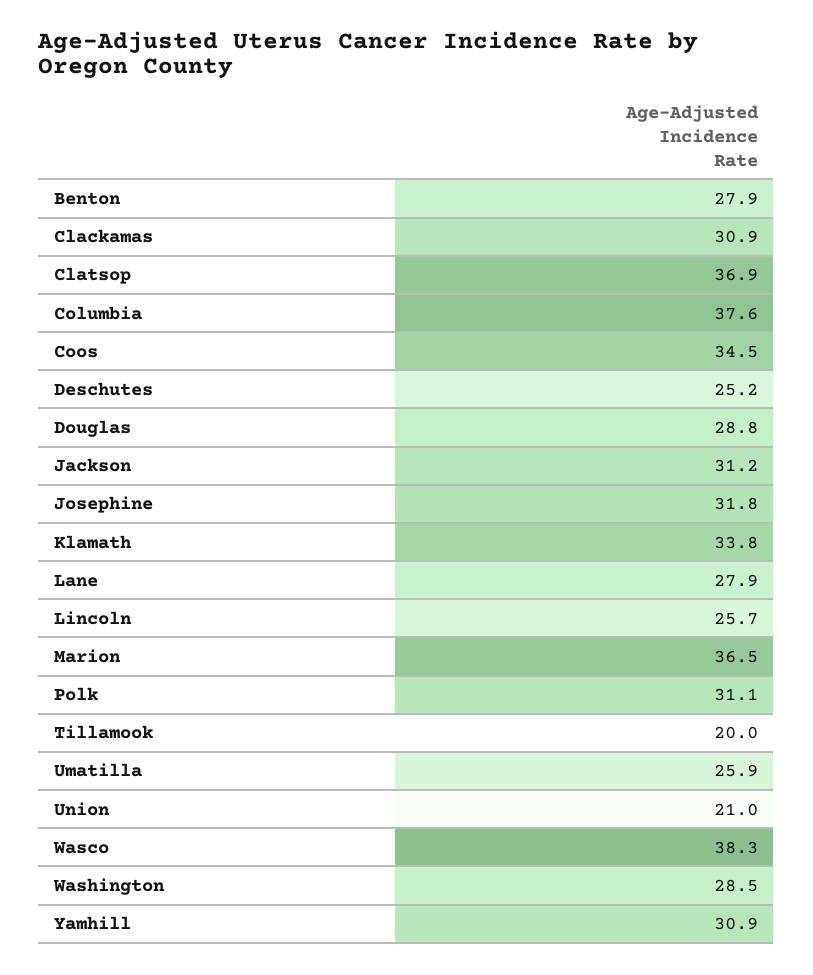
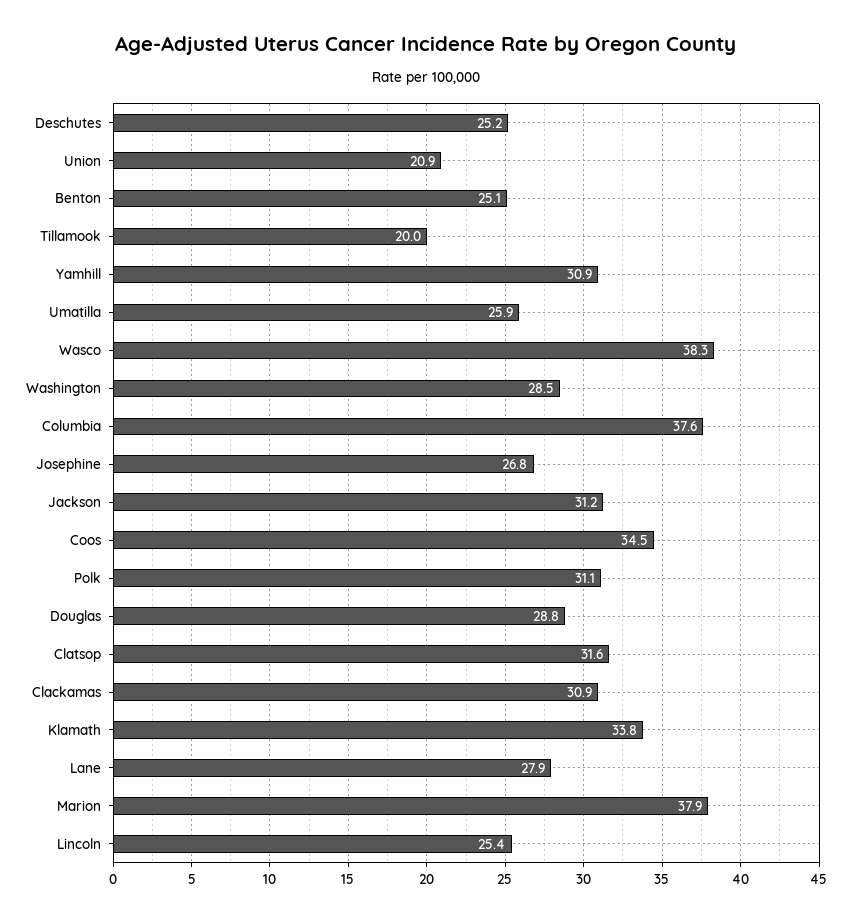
  {
-   "Benton": 27.9,
+   "Benton": 25.1,
    "Clackamas": 30.9,
-   "Clatsop": 36.9,
+   "Clatsop": 31.6,
    "Columbia": 37.6,
    "Coos": 34.5,
    "Deschutes": 25.2,
    "Douglas": 28.8,
    "Jackson": 31.2,
-   "Josephine": 31.8,
+   "Josephine": 26.8,
    "Klamath": 33.8,
    "Lane": 27.9,
-   "Lincoln": 25.7,
+   "Lincoln": 25.4,
-   "Marion": 36.5,
+   "Marion": 37.9,
    "Polk": 31.1,
    "Tillamook": 20,
    "Umatilla": 25.9,
-   "Union": 21,
+   "Union": 20.9,
    "Wasco": 38.3,
    "Washington": 28.5,
    "Yamhill": 30.9
  }

